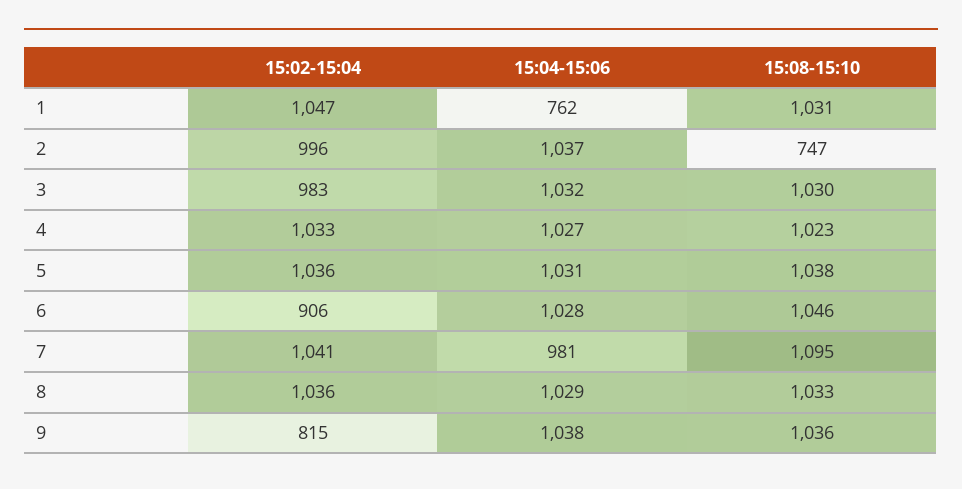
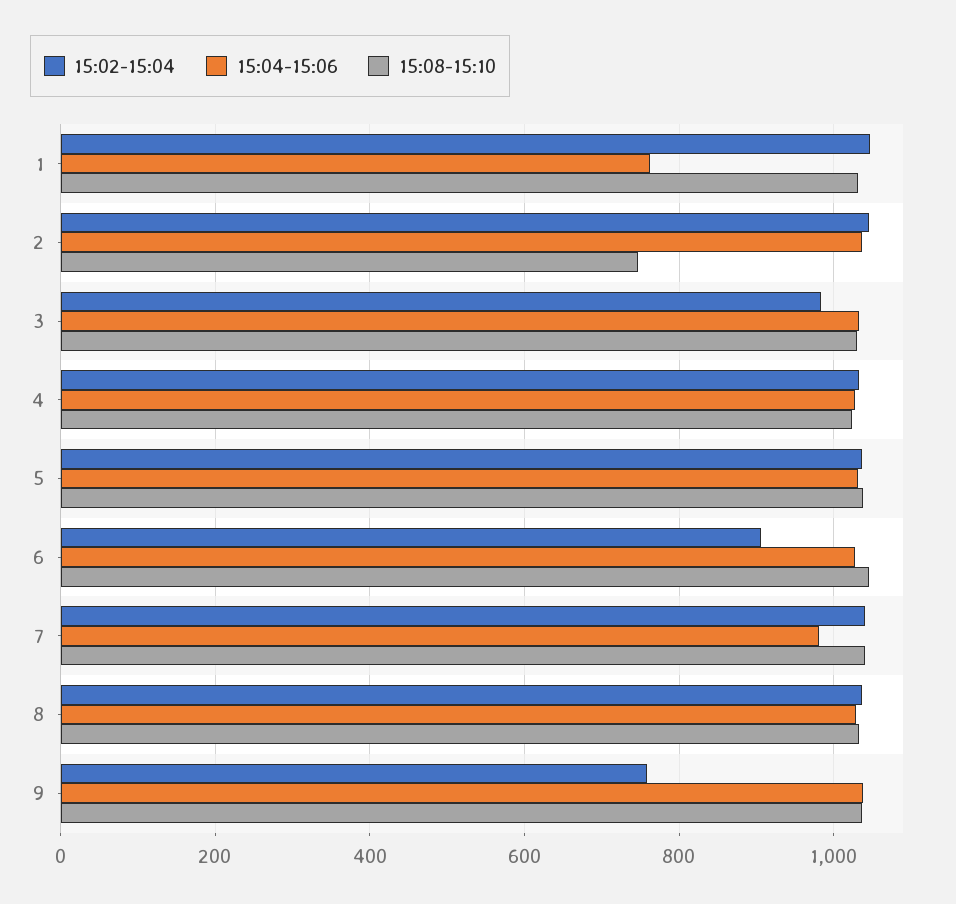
  {
    "15:02-15:04": {
      "1": 1047,
-     "2": 996,
+     "2": 1040,
      "3": 983,
      "4": 1033,
      "5": 1036,
      "6": 906,
      "7": 1041,
      "8": 1036,
-     "9": 815
+     "9": 760
    },
    "15:04-15:06": {
      "1": 762,
      "2": 1037,
      "3": 1032,
      "4": 1027,
      "5": 1031,
      "6": 1028,
      "7": 981,
      "8": 1029,
      "9": 1038
    },
    "15:08-15:10": {
      "1": 1031,
      "2": 747,
      "3": 1030,
      "4": 1023,
      "5": 1038,
      "6": 1046,
-     "7": 1095,
+     "7": 1040,
      "8": 1033,
      "9": 1036
    }
  }

